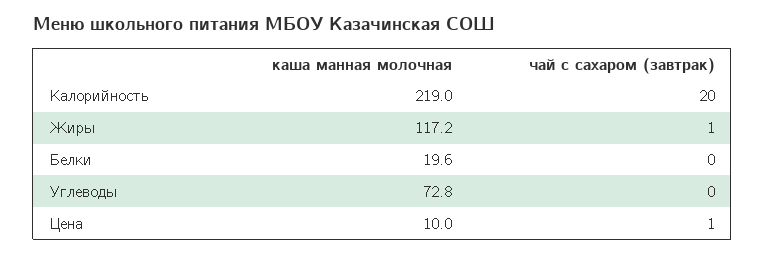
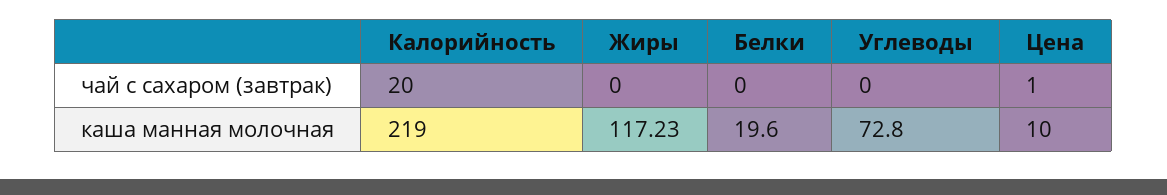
  {
    "каша манная молочная": {
      "Калорийность": 219,
-     "Жиры": 117.2,
+     "Жиры": 117.23,
      "Белки": 19.6,
      "Углеводы": 72.8,
      "Цена": 10
    },
    "чай с сахаром (завтрак)": {
      "Калорийность": 20,
-     "Жиры": 1,
+     "Жиры": 0,
      "Белки": 0,
      "Углеводы": 0,
      "Цена": 1
    }
  }

